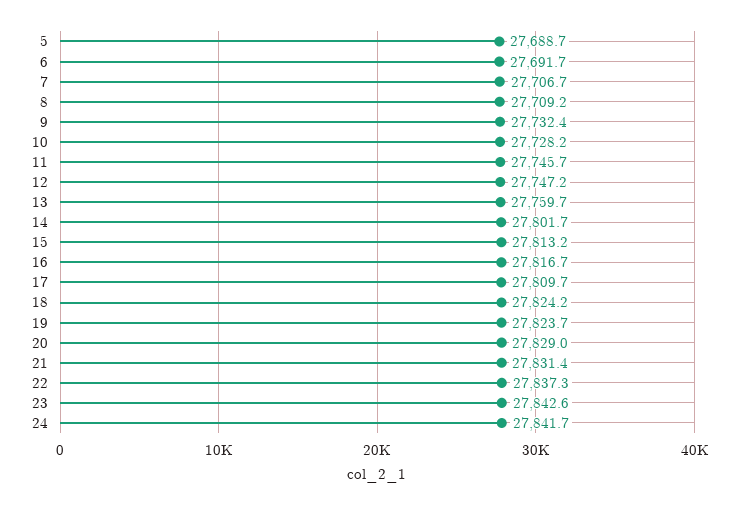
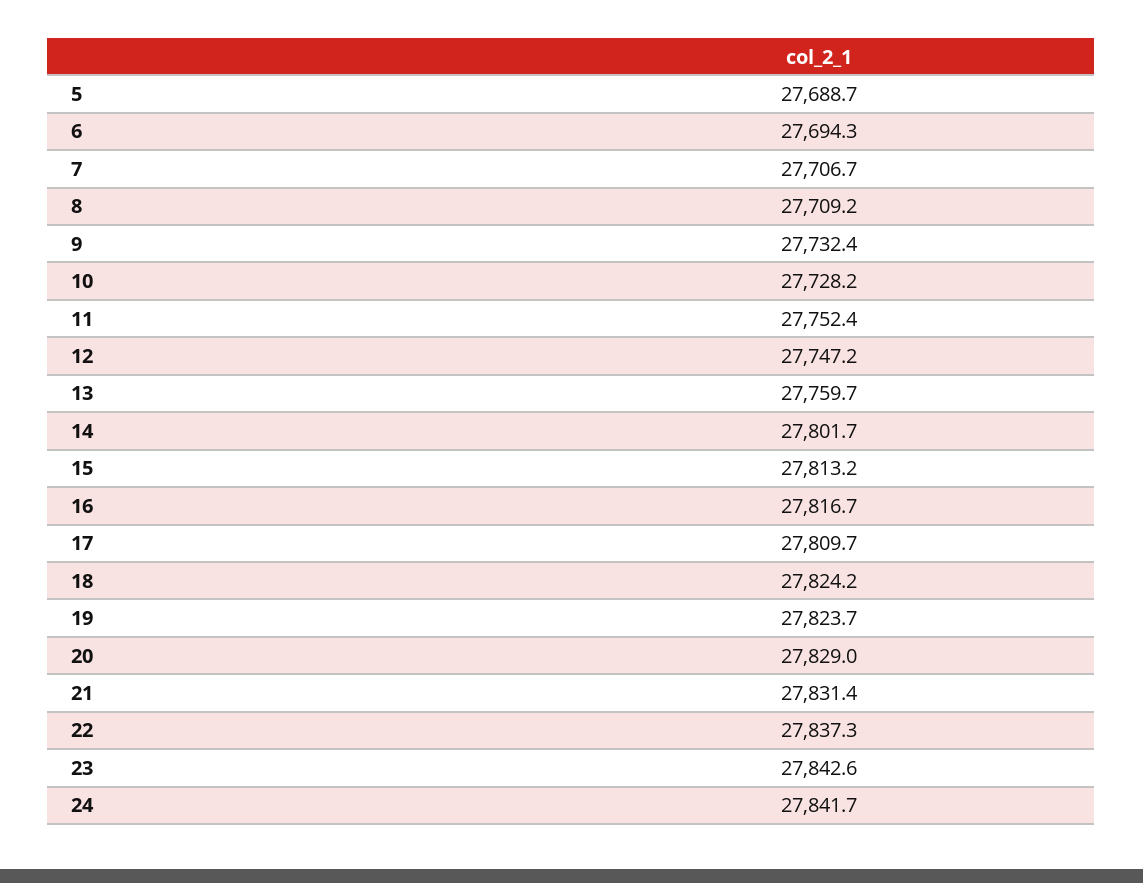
  {
    "5": 27688.7,
-   "6": 27691.7,
+   "6": 27694.3,
    "7": 27706.7,
    "8": 27709.2,
    "9": 27732.4,
    "10": 27728.2,
-   "11": 27745.7,
+   "11": 27752.4,
    "12": 27747.2,
    "13": 27759.7,
    "14": 27801.7,
    "15": 27813.2,
    "16": 27816.7,
    "17": 27809.7,
    "18": 27824.2,
    "19": 27823.7,
    "20": 27829,
    "21": 27831.4,
    "22": 27837.3,
    "23": 27842.6,
    "24": 27841.7
  }

